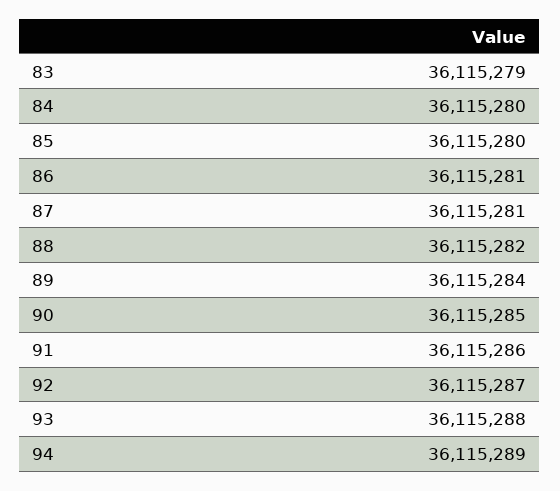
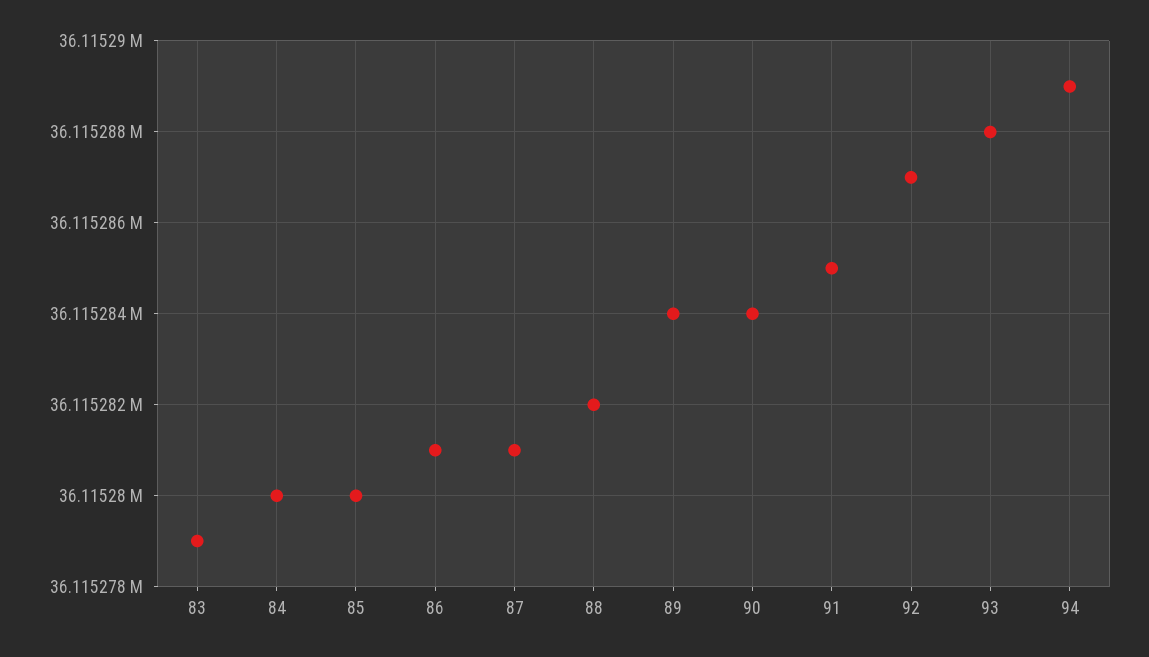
  {
    "83": 36115279,
    "84": 36115280,
    "85": 36115280,
    "86": 36115281,
    "87": 36115281,
    "88": 36115282,
    "89": 36115284,
-   "90": 36115285,
+   "90": 36115284,
-   "91": 36115286,
+   "91": 36115285,
    "92": 36115287,
    "93": 36115288,
    "94": 36115289
  }

